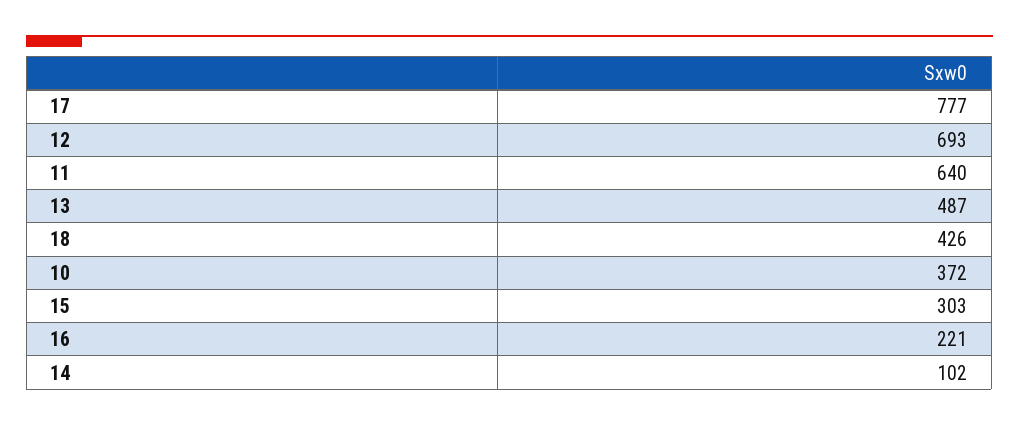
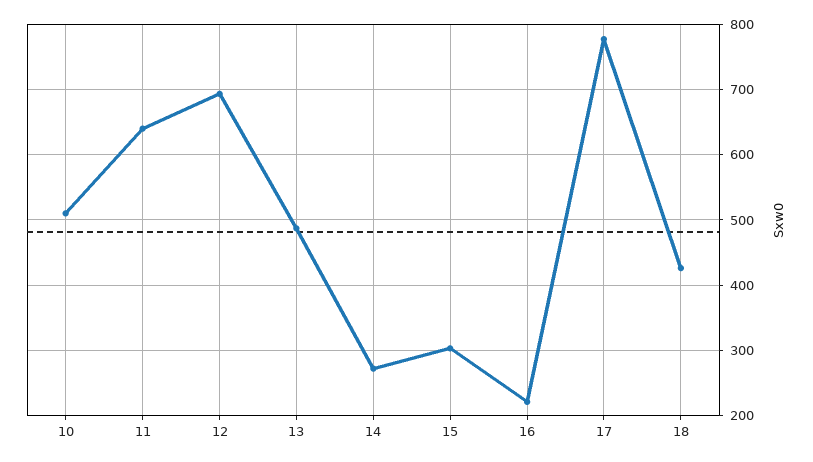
  {
    "17": 777,
    "12": 693,
    "11": 640,
    "13": 487,
    "18": 426,
-   "10": 372,
+   "10": 510,
    "15": 303,
    "16": 221,
-   "14": 102
+   "14": 270
  }

